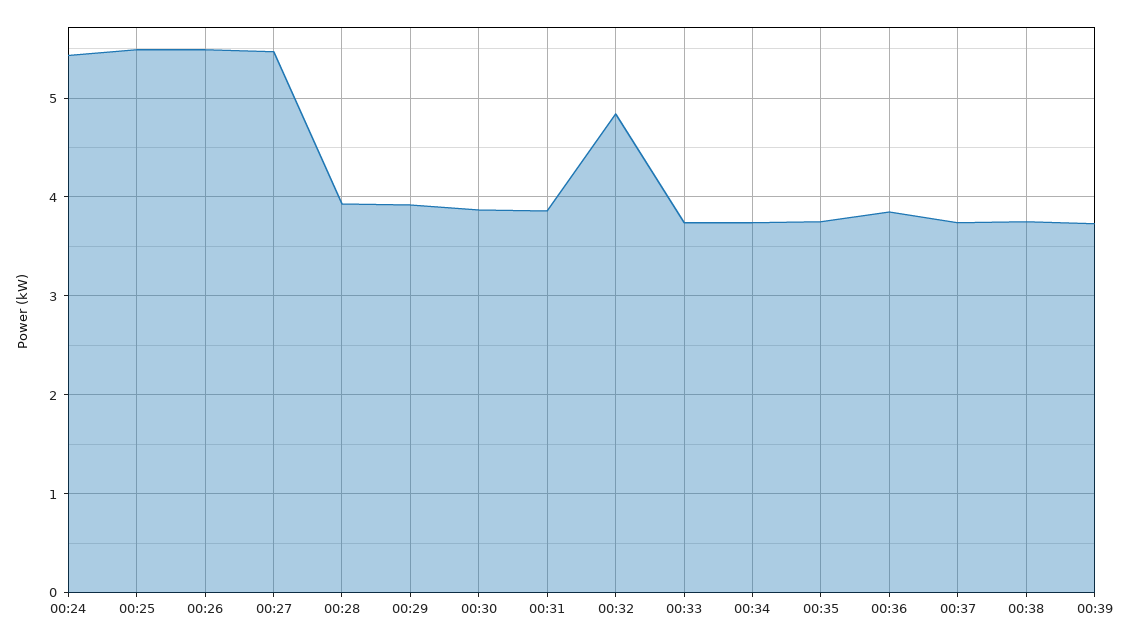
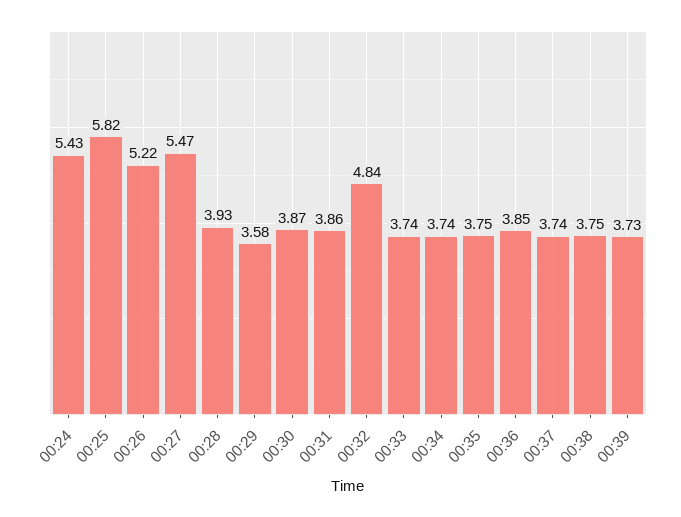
  {
    "00:24": 5.43,
-   "00:25": 5.5,
+   "00:25": 5.82,
-   "00:26": 5.5,
+   "00:26": 5.22,
    "00:27": 5.47,
    "00:28": 3.93,
-   "00:29": 3.9,
+   "00:29": 3.58,
    "00:30": 3.87,
    "00:31": 3.86,
    "00:32": 4.84,
    "00:33": 3.74,
    "00:34": 3.74,
    "00:35": 3.75,
    "00:36": 3.85,
    "00:37": 3.74,
    "00:38": 3.75,
    "00:39": 3.73
  }

